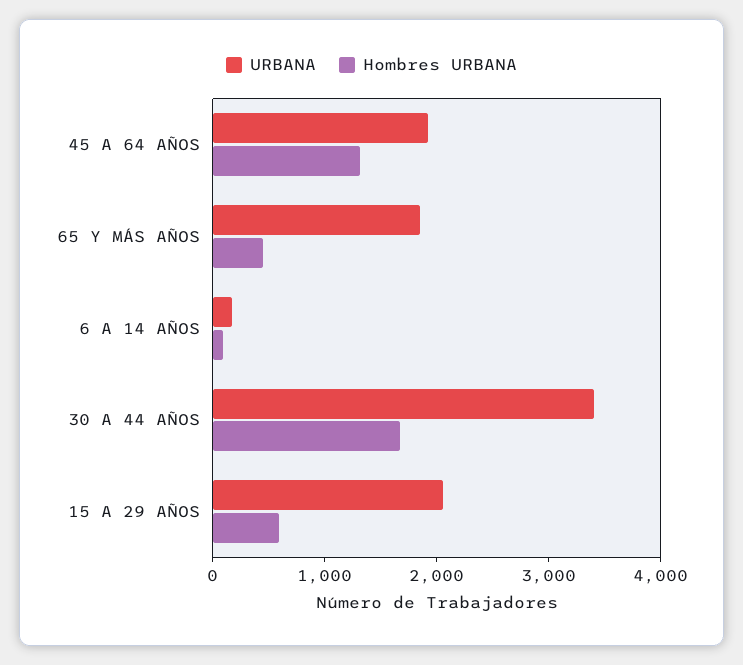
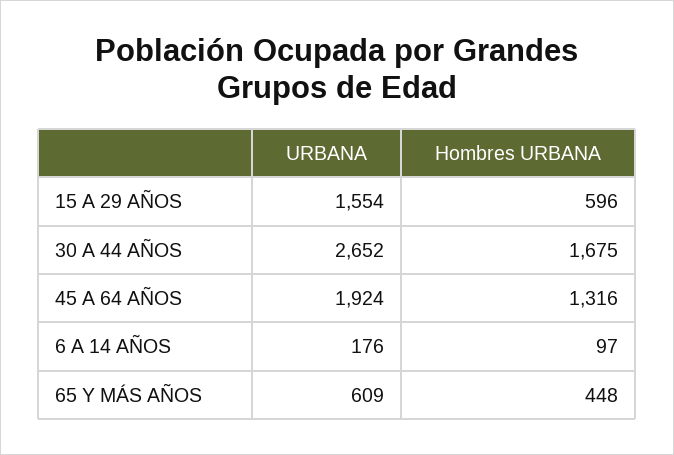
  {
    "URBANA": {
      "45 A 64 AÑOS": 1924,
-     "65 Y MÁS AÑOS": 1800,
+     "65 Y MÁS AÑOS": 609,
      "6 A 14 AÑOS": 176,
-     "30 A 44 AÑOS": 3400,
+     "30 A 44 AÑOS": 2652,
-     "15 A 29 AÑOS": 2000
+     "15 A 29 AÑOS": 1554
    },
    "Hombres URBANA": {
      "45 A 64 AÑOS": 1316,
      "65 Y MÁS AÑOS": 448,
      "6 A 14 AÑOS": 97,
      "30 A 44 AÑOS": 1675,
      "15 A 29 AÑOS": 596
    }
  }

